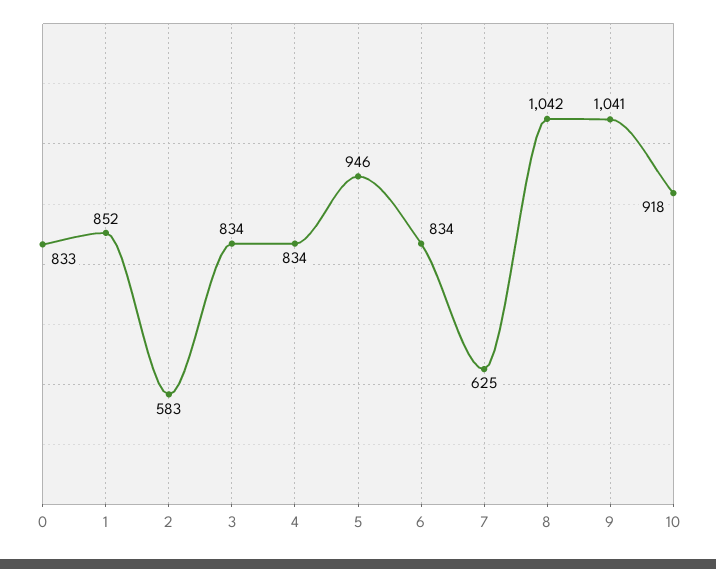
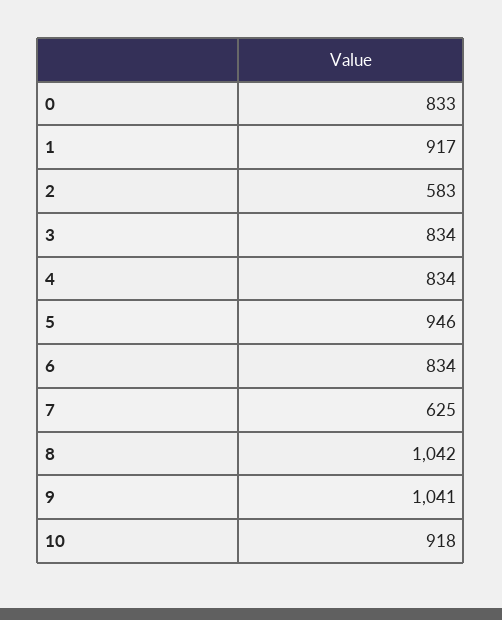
  {
    "0": 833,
-   "1": 852,
+   "1": 917,
    "2": 583,
    "3": 834,
    "4": 834,
    "5": 946,
    "6": 834,
    "7": 625,
    "8": 1042,
    "9": 1041,
    "10": 918
  }

